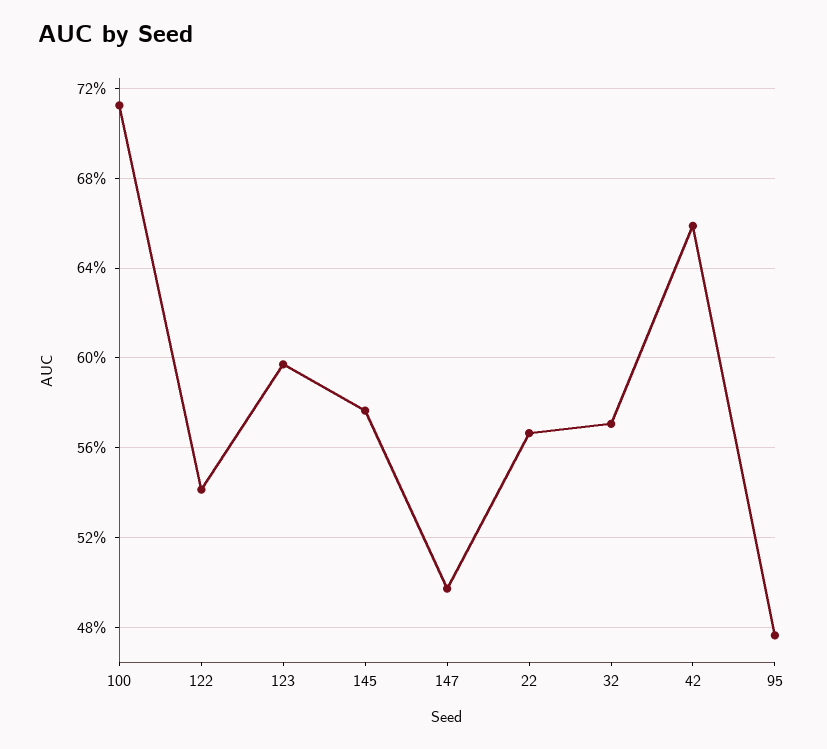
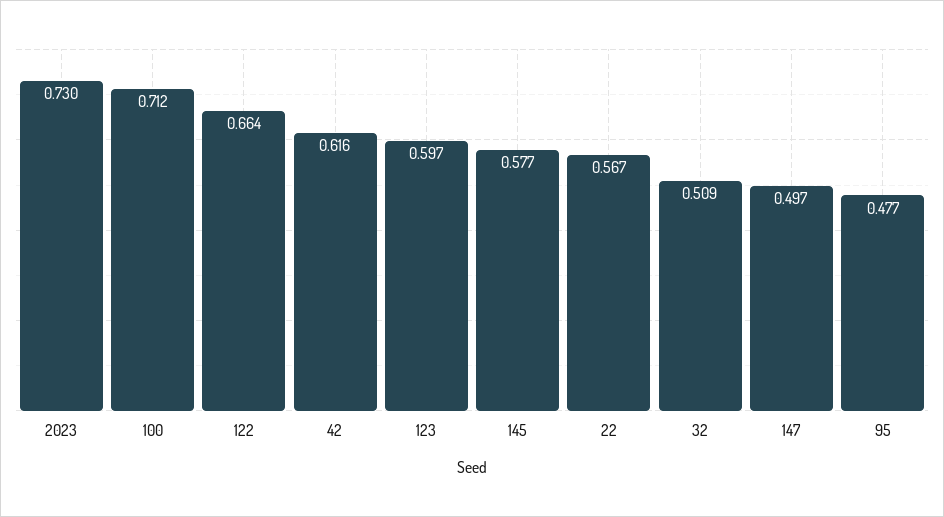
  {
    "100": 0.712,
-   "122": 0.54,
+   "122": 0.664,
    "123": 0.597,
    "145": 0.577,
    "147": 0.497,
    "22": 0.567,
-   "32": 0.57,
+   "32": 0.509,
-   "42": 0.66,
+   "42": 0.616,
-   "95": 0.477
+   "95": 0.477,
+   "2023": 0.73
  }

